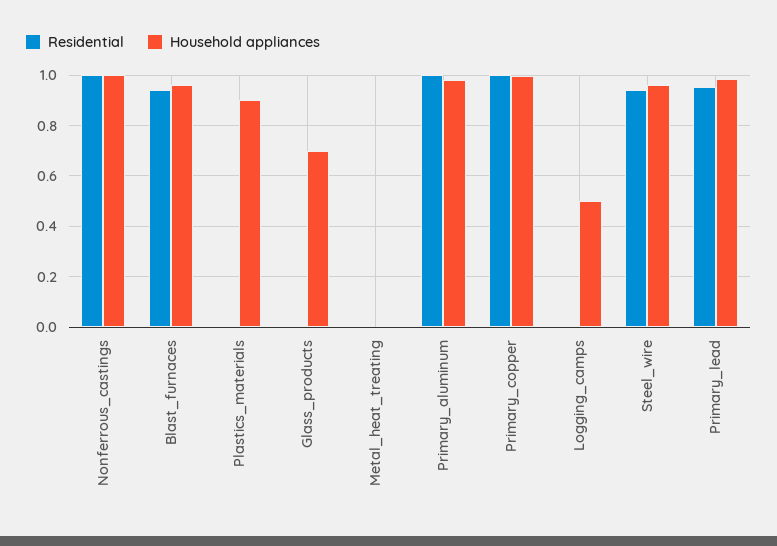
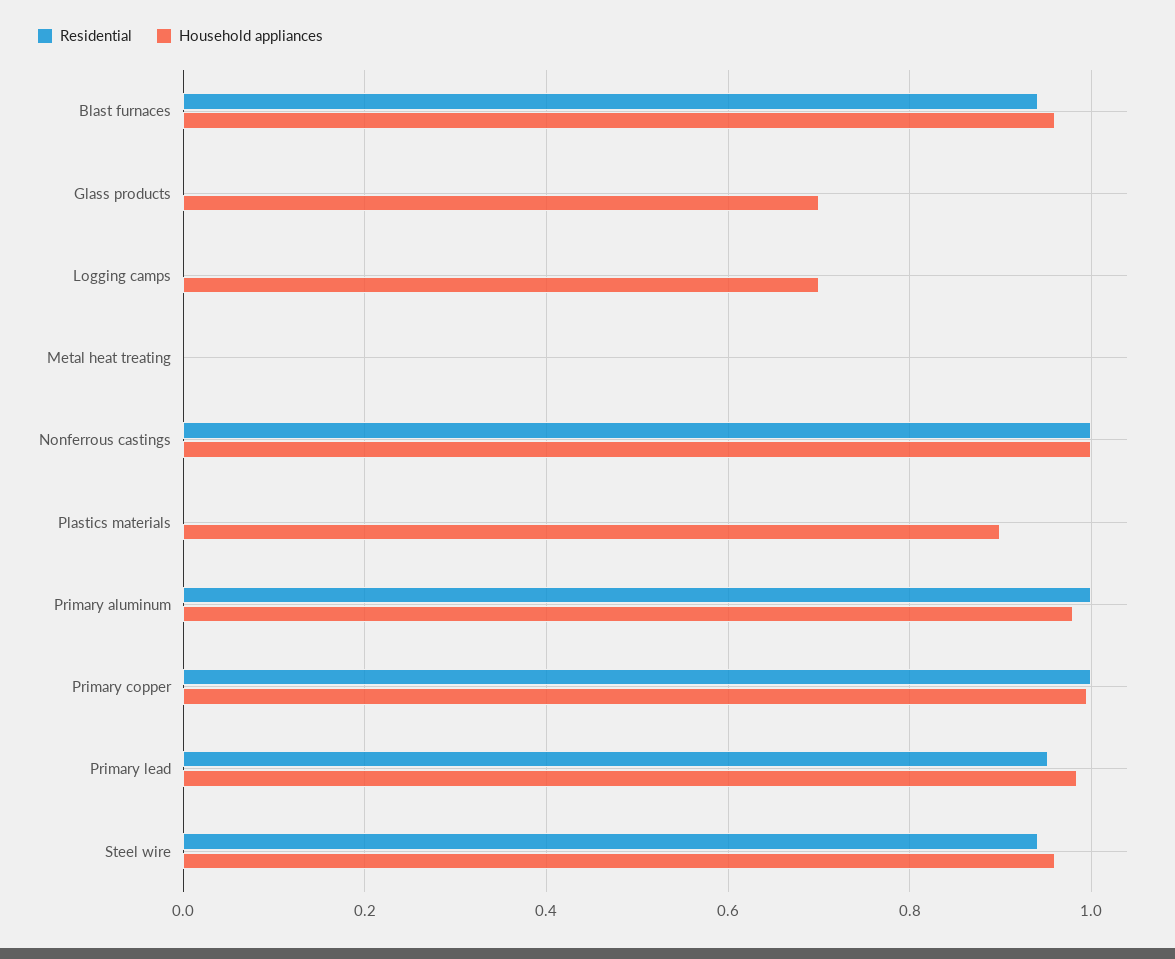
  {
    "Residential": {
      "Nonferrous_castings": 1,
      "Blast_furnaces": 0.94,
      "Plastics_materials": 0,
      "Glass_products": 0,
      "Metal_heat_treating": 0,
      "Primary_aluminum": 1,
      "Primary_copper": 1,
      "Logging_camps": 0,
      "Steel_wire": 0.94,
      "Primary_lead": 0.96
    },
    "Household appliances": {
      "Nonferrous_castings": 1,
      "Blast_furnaces": 0.96,
      "Plastics_materials": 0.9,
      "Glass_products": 0.7,
      "Metal_heat_treating": 0,
      "Primary_aluminum": 0.98,
      "Primary_copper": 1,
-     "Logging_camps": 0.5,
+     "Logging_camps": 0.7,
      "Steel_wire": 0.96,
      "Primary_lead": 0.98
    }
  }

